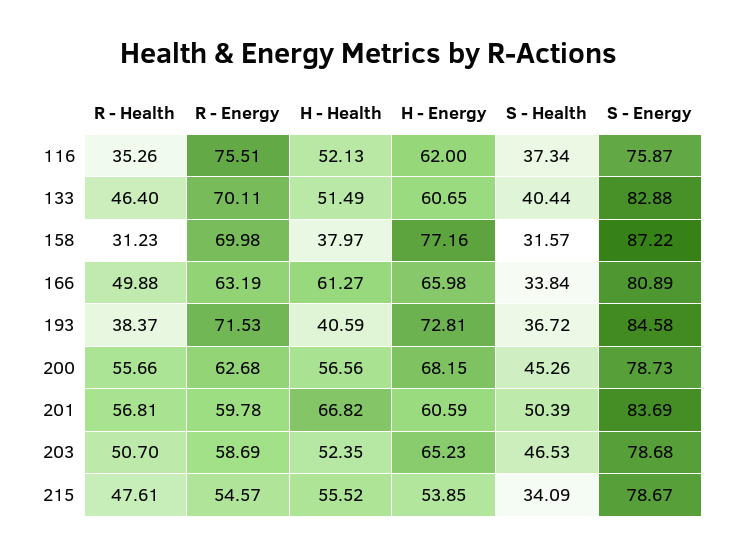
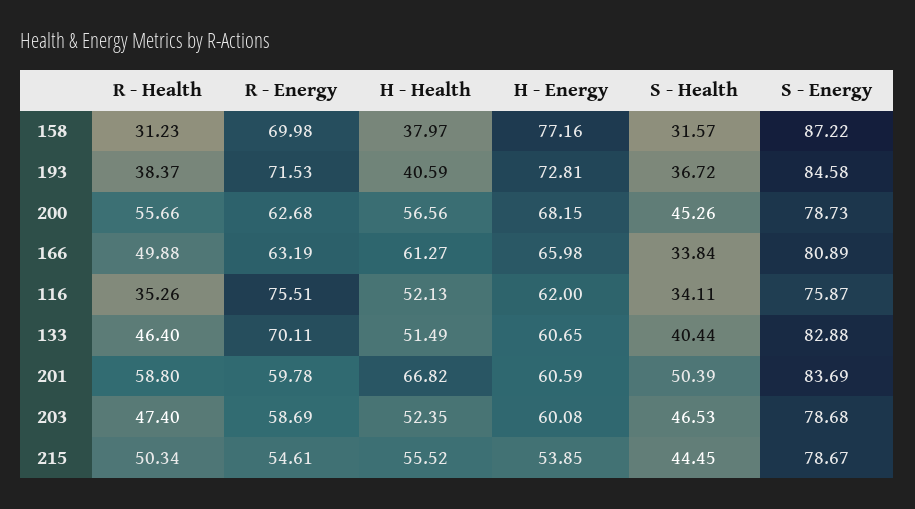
  {
    "R - Health": {
      "116": 35.26,
      "133": 46.4,
      "158": 31.23,
      "166": 49.88,
      "193": 38.37,
      "200": 55.66,
-     "201": 56.81,
+     "201": 58.8,
-     "203": 50.7,
+     "203": 47.4,
-     "215": 47.61
+     "215": 50.34
    },
    "R - Energy": {
      "116": 75.51,
      "133": 70.11,
      "158": 69.98,
      "166": 63.19,
      "193": 71.53,
      "200": 62.68,
      "201": 59.78,
      "203": 58.69,
-     "215": 54.57
+     "215": 54.61
    },
    "H - Health": {
      "116": 52.13,
      "133": 51.49,
      "158": 37.97,
      "166": 61.27,
      "193": 40.59,
      "200": 56.56,
      "201": 66.82,
      "203": 52.35,
      "215": 55.52
    },
    "H - Energy": {
      "116": 62,
      "133": 60.65,
      "158": 77.16,
      "166": 65.98,
      "193": 72.81,
      "200": 68.15,
      "201": 60.59,
-     "203": 65.23,
+     "203": 60.08,
      "215": 53.85
    },
    "S - Health": {
-     "116": 37.34,
+     "116": 34.11,
      "133": 40.44,
      "158": 31.57,
      "166": 33.84,
      "193": 36.72,
      "200": 45.26,
      "201": 50.39,
      "203": 46.53,
-     "215": 34.09
+     "215": 44.45
    },
    "S - Energy": {
      "116": 75.87,
      "133": 82.88,
      "158": 87.22,
      "166": 80.89,
      "193": 84.58,
      "200": 78.73,
      "201": 83.69,
      "203": 78.68,
      "215": 78.67
    }
  }

